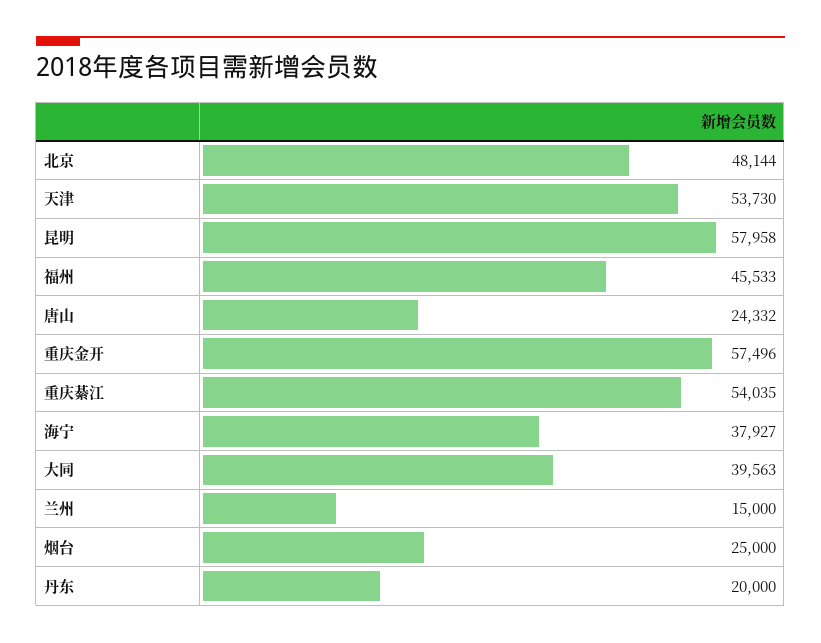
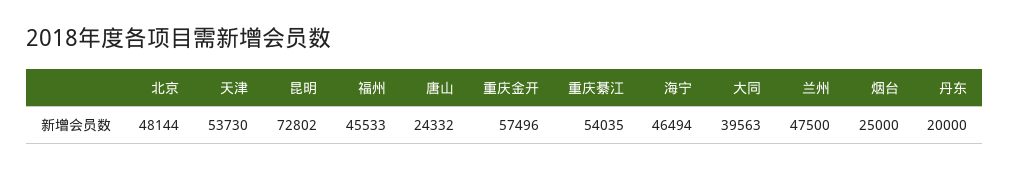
  {
    "北京": 48144,
    "天津": 53730,
-   "昆明": 57958,
+   "昆明": 72802,
    "福州": 45533,
    "唐山": 24332,
    "重庆金开": 57496,
    "重庆綦江": 54035,
-   "海宁": 37927,
+   "海宁": 46494,
    "大同": 39563,
-   "兰州": 15000,
+   "兰州": 47500,
    "烟台": 25000,
    "丹东": 20000
  }

